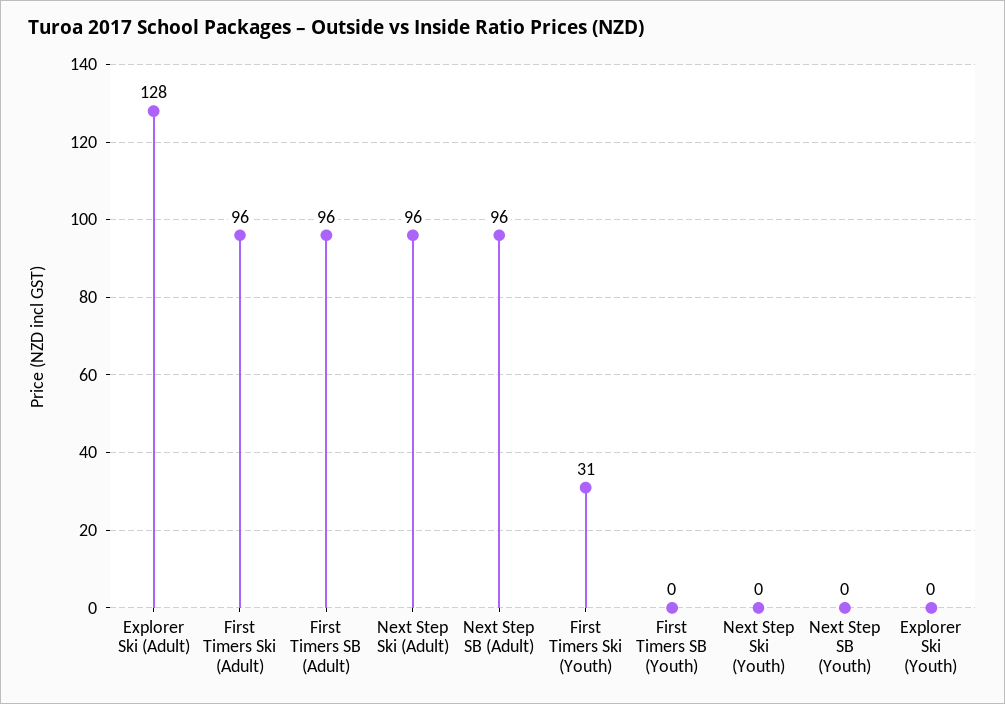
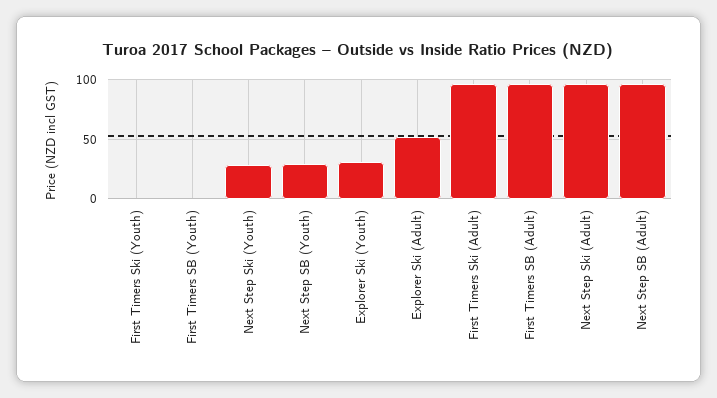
  {
-   "Explorer Ski (Adult)": 128,
+   "Explorer Ski (Adult)": 50,
    "First Timers Ski (Adult)": 96,
    "First Timers SB (Adult)": 96,
    "Next Step Ski (Adult)": 96,
    "Next Step SB (Adult)": 96,
-   "First Timers Ski (Youth)": 31,
+   "First Timers Ski (Youth)": 0,
    "First Timers SB (Youth)": 0,
-   "Next Step Ski (Youth)": 0,
+   "Next Step Ski (Youth)": 30,
-   "Next Step SB (Youth)": 0,
+   "Next Step SB (Youth)": 30,
-   "Explorer Ski (Youth)": 0
+   "Explorer Ski (Youth)": 30
  }

